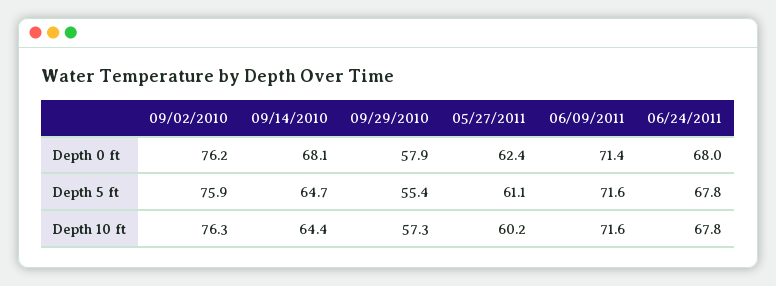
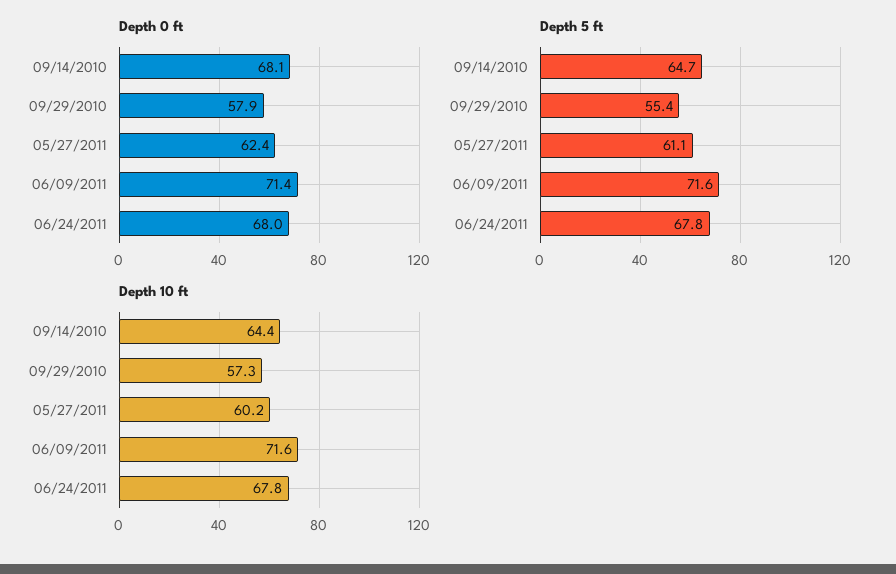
  {
    "Depth 0 ft": {
-     "09/02/2010": 76.2,
      "09/14/2010": 68.1,
      "09/29/2010": 57.9,
      "05/27/2011": 62.4,
      "06/09/2011": 71.4,
      "06/24/2011": 68
    },
    "Depth 5 ft": {
-     "09/02/2010": 75.9,
      "09/14/2010": 64.7,
      "09/29/2010": 55.4,
      "05/27/2011": 61.1,
      "06/09/2011": 71.6,
      "06/24/2011": 67.8
    },
    "Depth 10 ft": {
-     "09/02/2010": 76.3,
      "09/14/2010": 64.4,
      "09/29/2010": 57.3,
      "05/27/2011": 60.2,
      "06/09/2011": 71.6,
      "06/24/2011": 67.8
    }
  }

